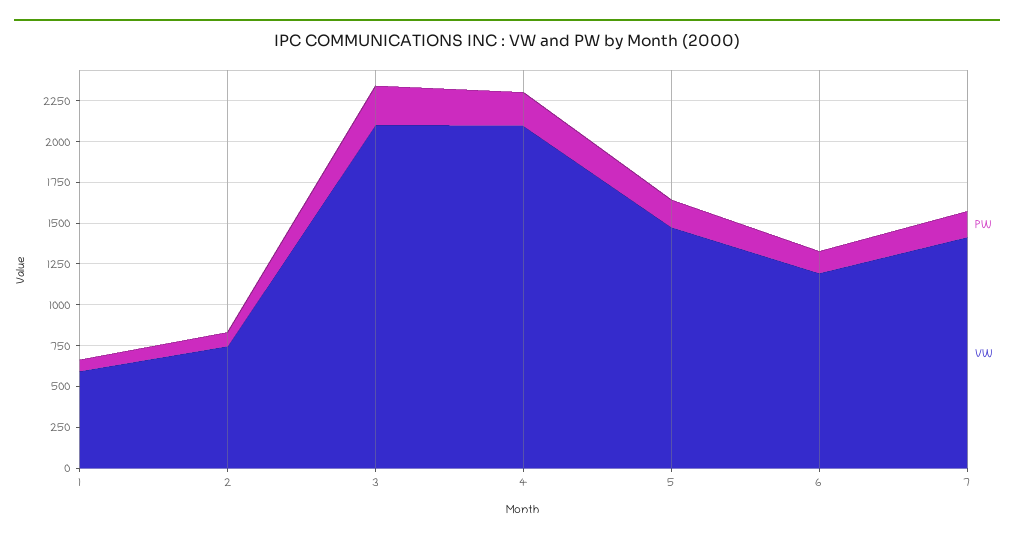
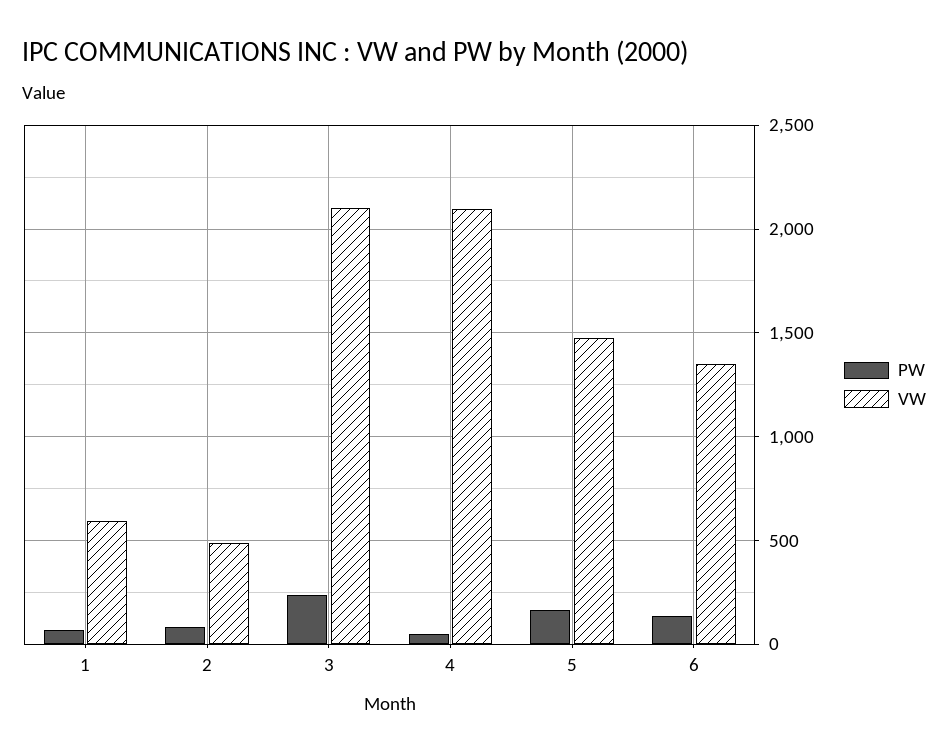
  {
    "PW": {
      "1": 50,
      "2": 100,
      "3": 250,
-     "4": 200,
+     "4": 50,
      "5": 150,
-     "6": 150,
+     "6": 150
-     "7": 150
    },
    "VW": {
      "1": 600,
-     "2": 750,
+     "2": 500,
      "3": 2100,
      "4": 2100,
      "5": 1500,
-     "6": 1200,
+     "6": 1350
-     "7": 1400
    }
  }

